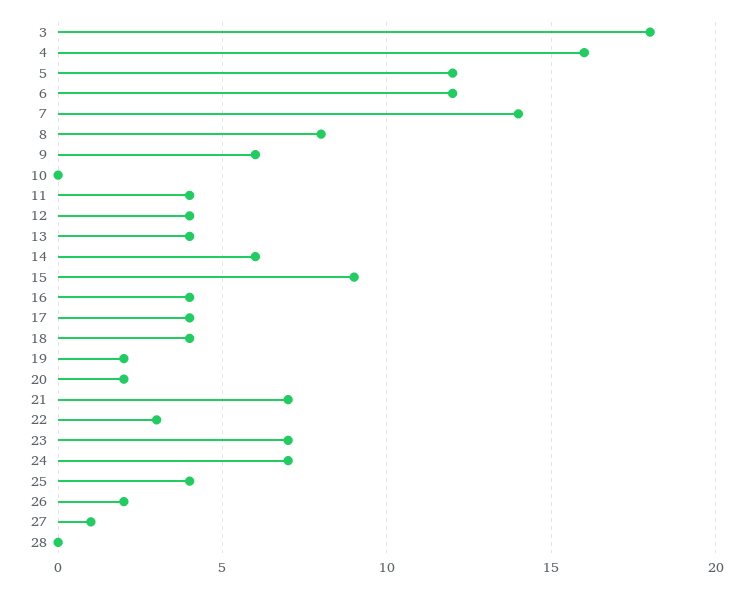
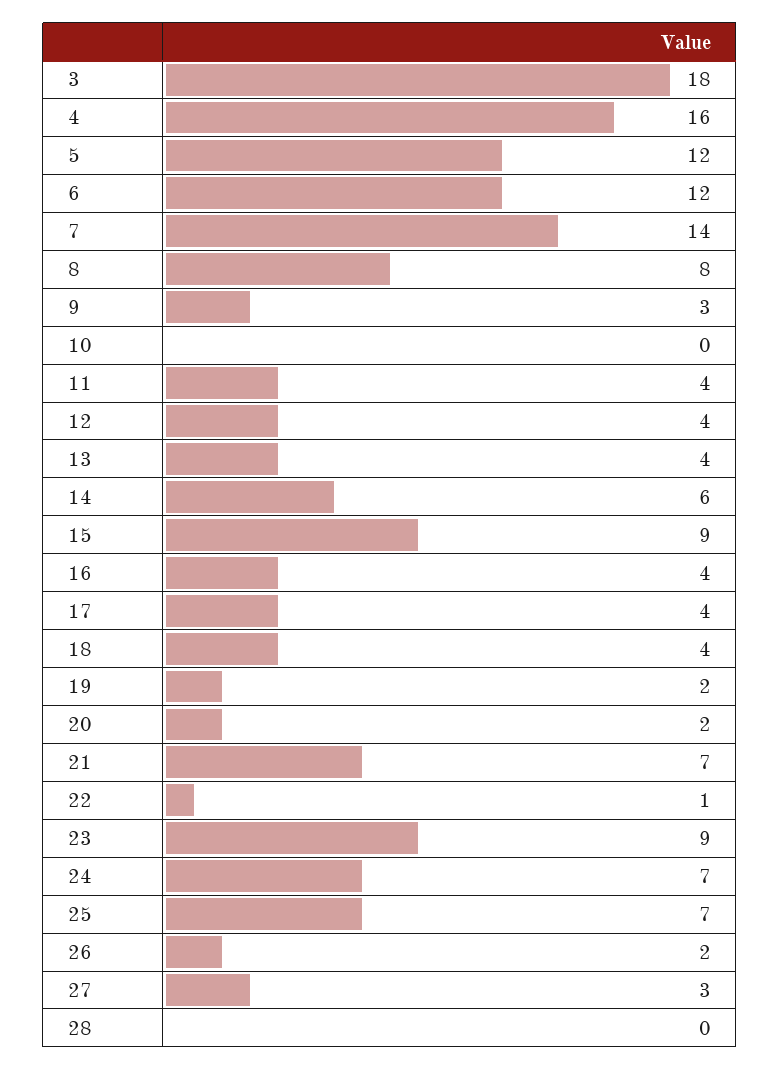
  {
    "3": 18,
    "4": 16,
    "5": 12,
    "6": 12,
    "7": 14,
    "8": 8,
-   "9": 6,
+   "9": 3,
    "10": 0,
    "11": 4,
    "12": 4,
    "13": 4,
    "14": 6,
    "15": 9,
    "16": 4,
    "17": 4,
    "18": 4,
    "19": 2,
    "20": 2,
    "21": 7,
-   "22": 3,
+   "22": 1,
-   "23": 7,
+   "23": 9,
    "24": 7,
-   "25": 4,
+   "25": 7,
    "26": 2,
-   "27": 1,
+   "27": 3,
    "28": 0
  }

